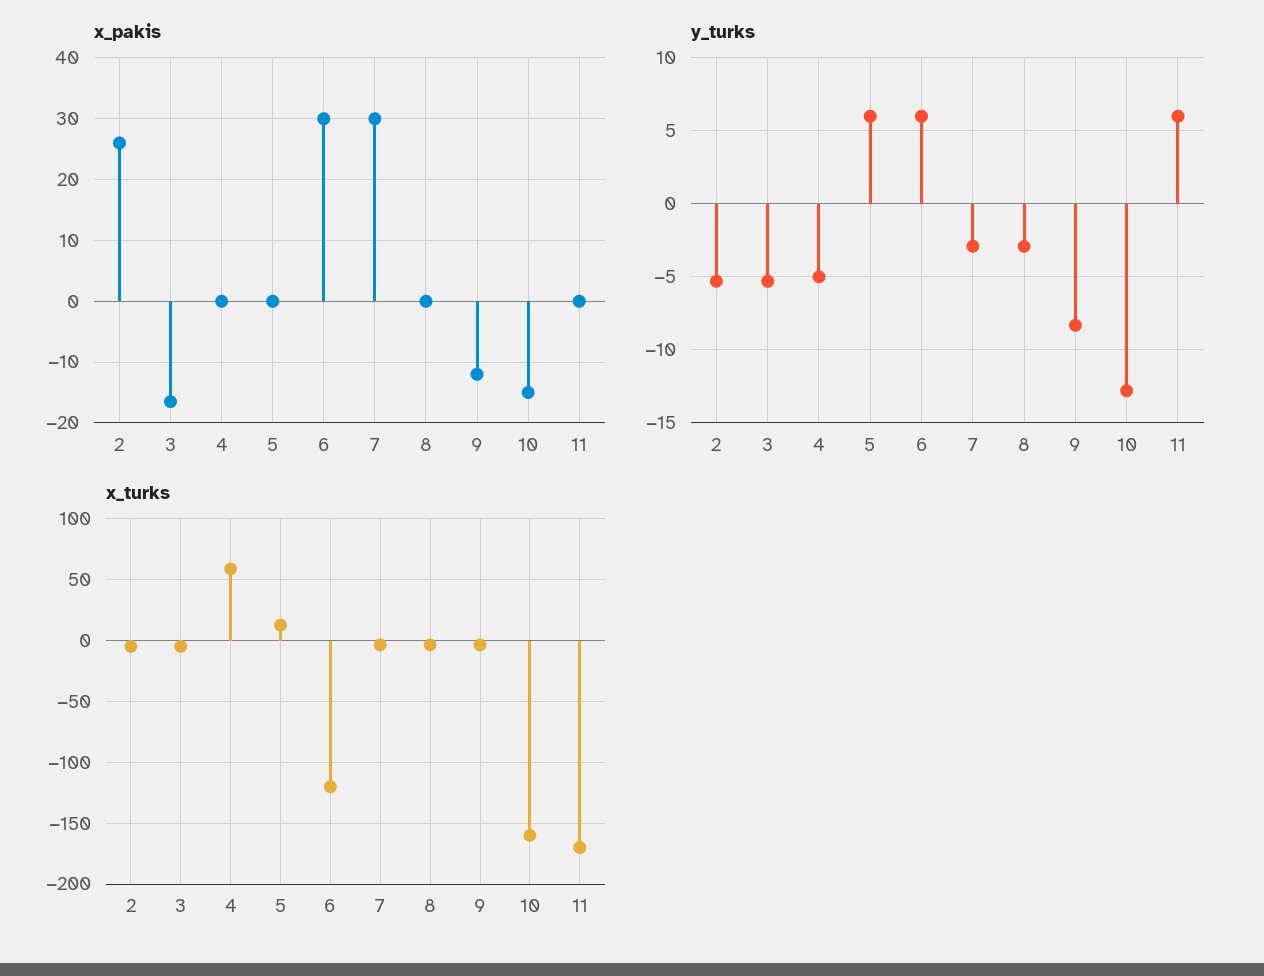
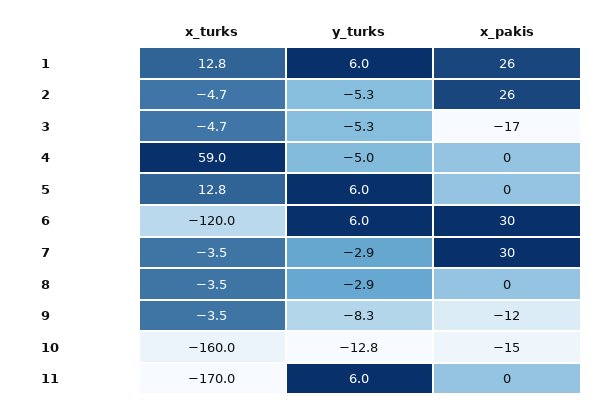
  {
    "x_pakis": {
      "2": 26,
      "3": -17,
      "4": 0,
      "5": 0,
      "6": 30,
      "7": 30,
      "8": 0,
      "9": -12,
      "10": -15,
-     "11": 0
+     "11": 0,
+     "1": 26
    },
    "y_turks": {
      "2": -5.3,
      "3": -5.3,
      "4": -5,
      "5": 6,
      "6": 6,
      "7": -2.9,
      "8": -2.9,
      "9": -8.3,
      "10": -12.8,
-     "11": 6
+     "11": 6,
+     "1": 6
    },
    "x_turks": {
      "2": -4.7,
      "3": -4.7,
      "4": 59,
      "5": 12.8,
      "6": -120,
      "7": -3.5,
      "8": -3.5,
      "9": -3.5,
      "10": -160,
-     "11": -170
+     "11": -170,
+     "1": 12.8
    }
  }

